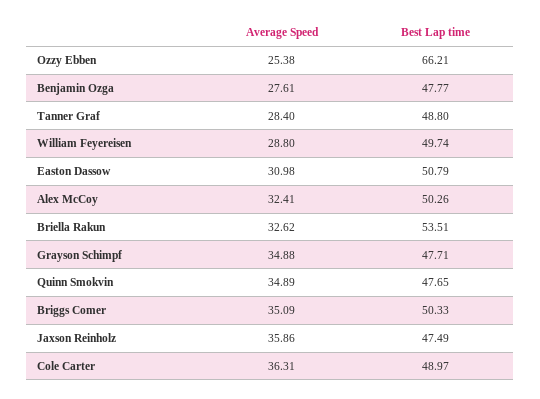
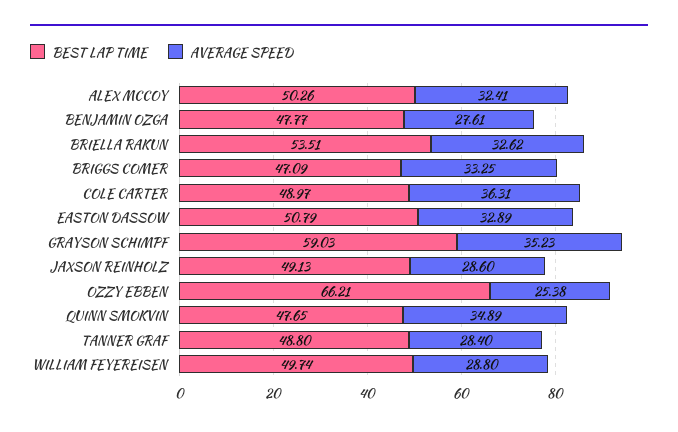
  {
    "Average Speed": {
      "Ozzy Ebben": 25.38,
      "Benjamin Ozga": 27.61,
      "Tanner Graf": 28.4,
      "William Feyereisen": 28.8,
-     "Easton Dassow": 30.98,
+     "Easton Dassow": 32.89,
      "Alex McCoy": 32.41,
      "Briella Rakun": 32.62,
-     "Grayson Schimpf": 34.88,
+     "Grayson Schimpf": 35.23,
      "Quinn Smokvin": 34.89,
-     "Briggs Comer": 35.09,
+     "Briggs Comer": 33.25,
-     "Jaxson Reinholz": 35.86,
+     "Jaxson Reinholz": 28.6,
      "Cole Carter": 36.31
    },
    "Best Lap time": {
      "Ozzy Ebben": 66.21,
      "Benjamin Ozga": 47.77,
      "Tanner Graf": 48.8,
      "William Feyereisen": 49.74,
      "Easton Dassow": 50.79,
      "Alex McCoy": 50.26,
      "Briella Rakun": 53.51,
-     "Grayson Schimpf": 47.71,
+     "Grayson Schimpf": 59.03,
      "Quinn Smokvin": 47.65,
-     "Briggs Comer": 50.33,
+     "Briggs Comer": 47.09,
-     "Jaxson Reinholz": 47.49,
+     "Jaxson Reinholz": 49.13,
      "Cole Carter": 48.97
    }
  }

